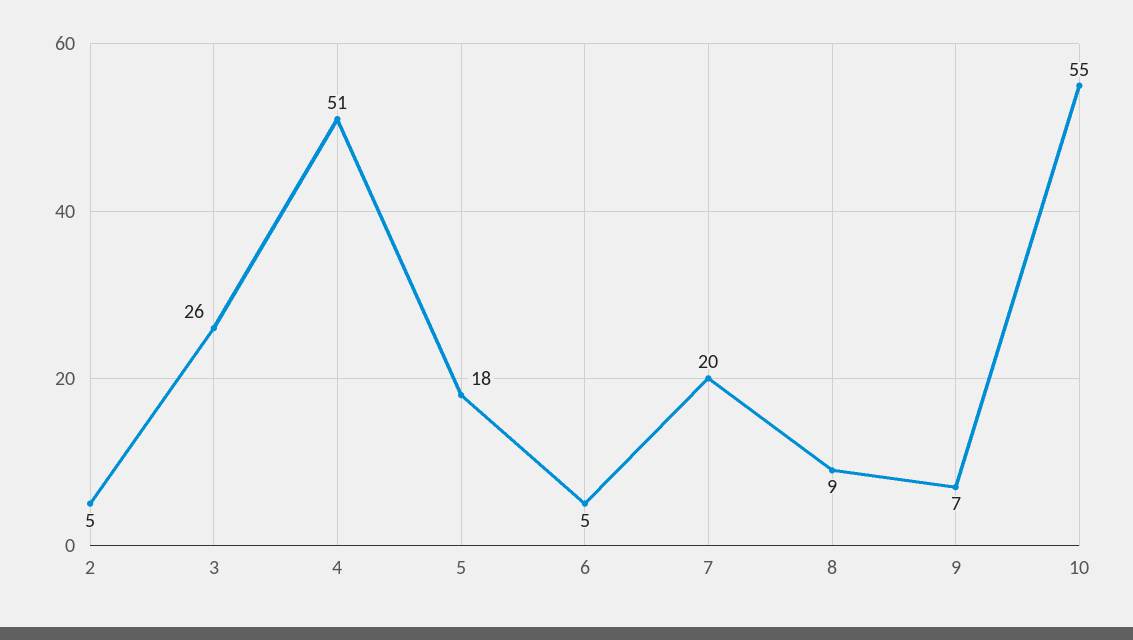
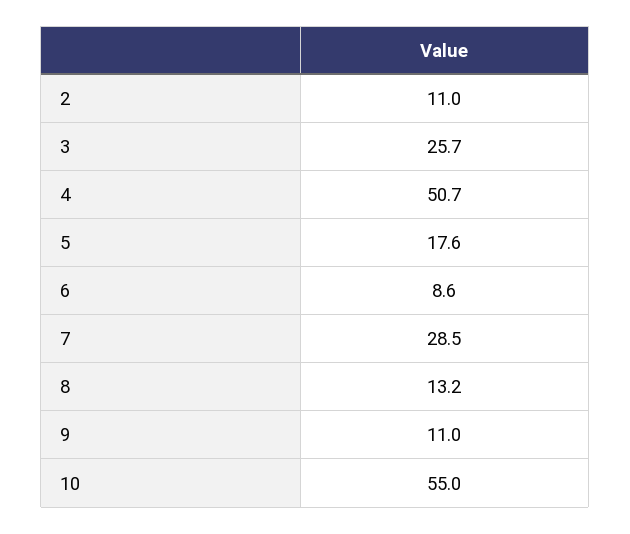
  {
-   "2": 5,
+   "2": 11,
    "3": 25.7,
    "4": 50.7,
    "5": 17.6,
-   "6": 5,
+   "6": 8.6,
-   "7": 20,
+   "7": 28.5,
-   "8": 9,
+   "8": 13.2,
-   "9": 7,
+   "9": 11,
    "10": 55
  }

